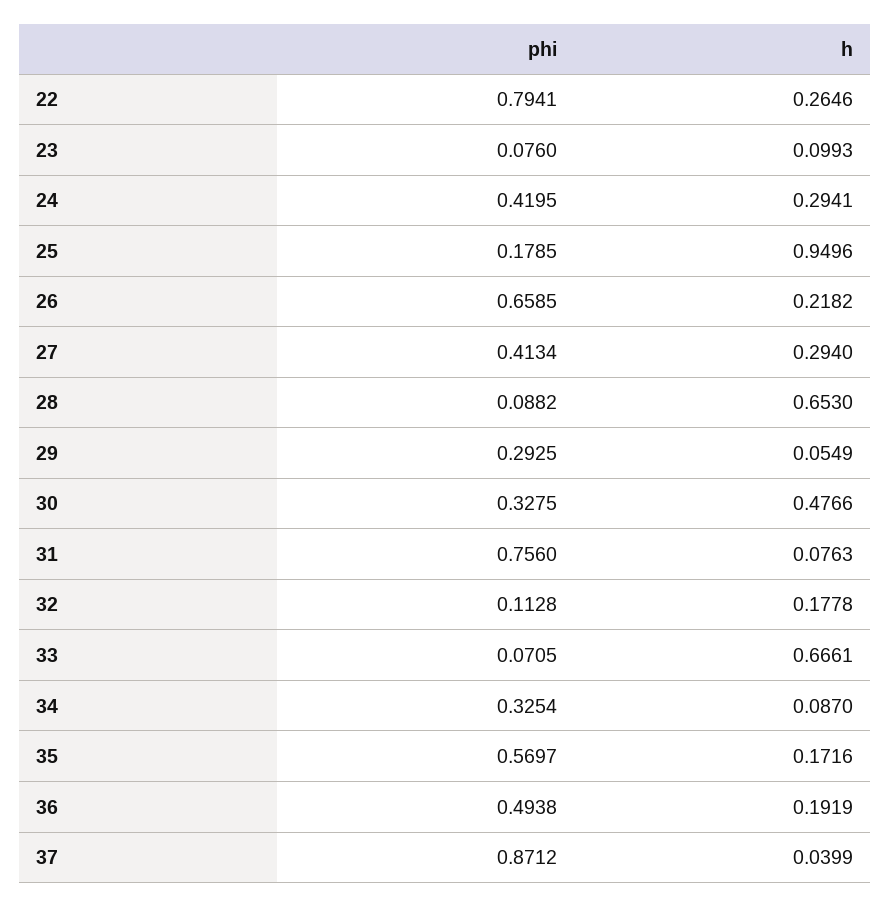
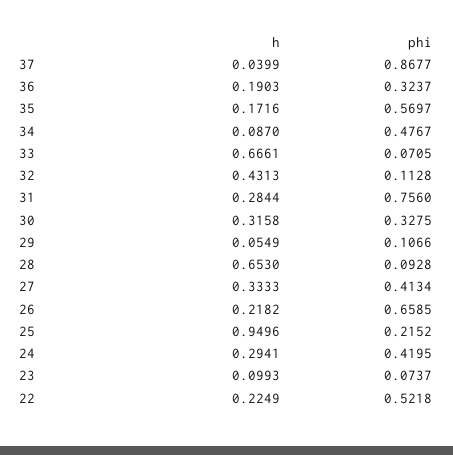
  {
    "phi": {
-     "22": 0.7941,
+     "22": 0.5218,
-     "23": 0.076,
+     "23": 0.0737,
      "24": 0.4195,
-     "25": 0.1785,
+     "25": 0.2152,
      "26": 0.6585,
      "27": 0.4134,
-     "28": 0.0882,
+     "28": 0.0928,
-     "29": 0.2925,
+     "29": 0.1066,
      "30": 0.3275,
      "31": 0.756,
      "32": 0.1128,
      "33": 0.0705,
-     "34": 0.3254,
+     "34": 0.4767,
      "35": 0.5697,
-     "36": 0.4938,
+     "36": 0.3237,
-     "37": 0.8712
+     "37": 0.8677
    },
    "h": {
-     "22": 0.2646,
+     "22": 0.2249,
      "23": 0.0993,
      "24": 0.2941,
      "25": 0.9496,
      "26": 0.2182,
-     "27": 0.294,
+     "27": 0.3333,
      "28": 0.653,
      "29": 0.0549,
-     "30": 0.4766,
+     "30": 0.3158,
-     "31": 0.0763,
+     "31": 0.2844,
-     "32": 0.1778,
+     "32": 0.4313,
      "33": 0.6661,
      "34": 0.087,
      "35": 0.1716,
-     "36": 0.1919,
+     "36": 0.1903,
      "37": 0.0399
    }
  }

